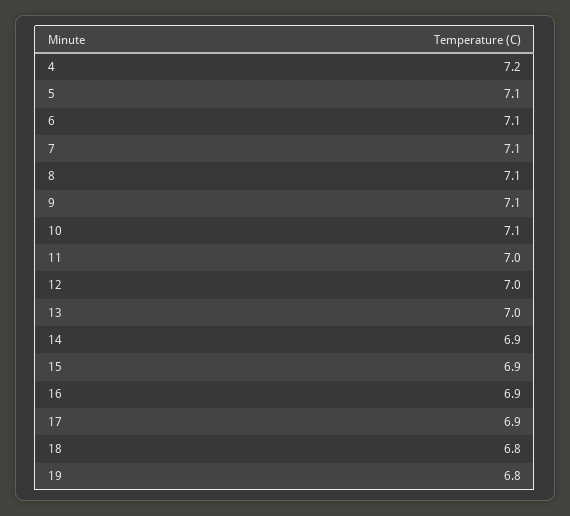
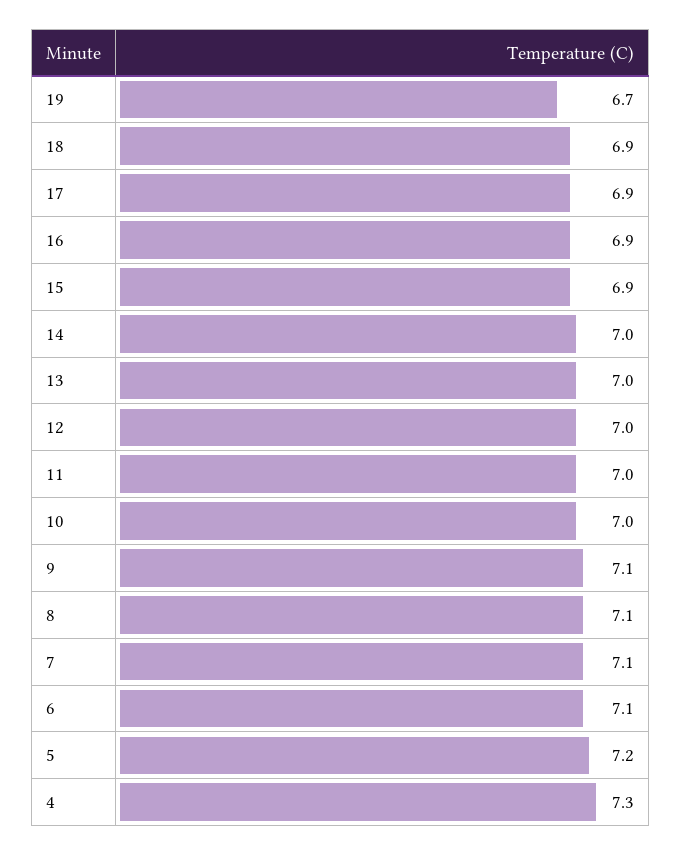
  {
-   "4": 7.2,
+   "4": 7.3,
-   "5": 7.1,
+   "5": 7.2,
    "6": 7.1,
    "7": 7.1,
    "8": 7.1,
    "9": 7.1,
-   "10": 7.1,
+   "10": 7,
    "11": 7,
    "12": 7,
    "13": 7,
-   "14": 6.9,
+   "14": 7,
    "15": 6.9,
    "16": 6.9,
    "17": 6.9,
-   "18": 6.8,
+   "18": 6.9,
-   "19": 6.8
+   "19": 6.7
  }

